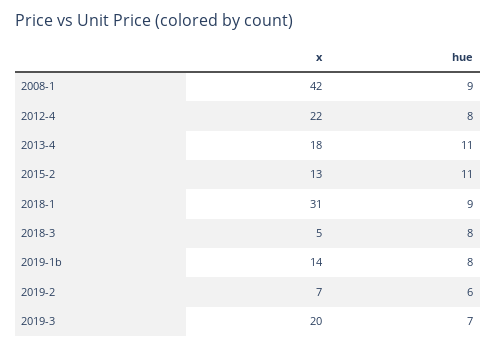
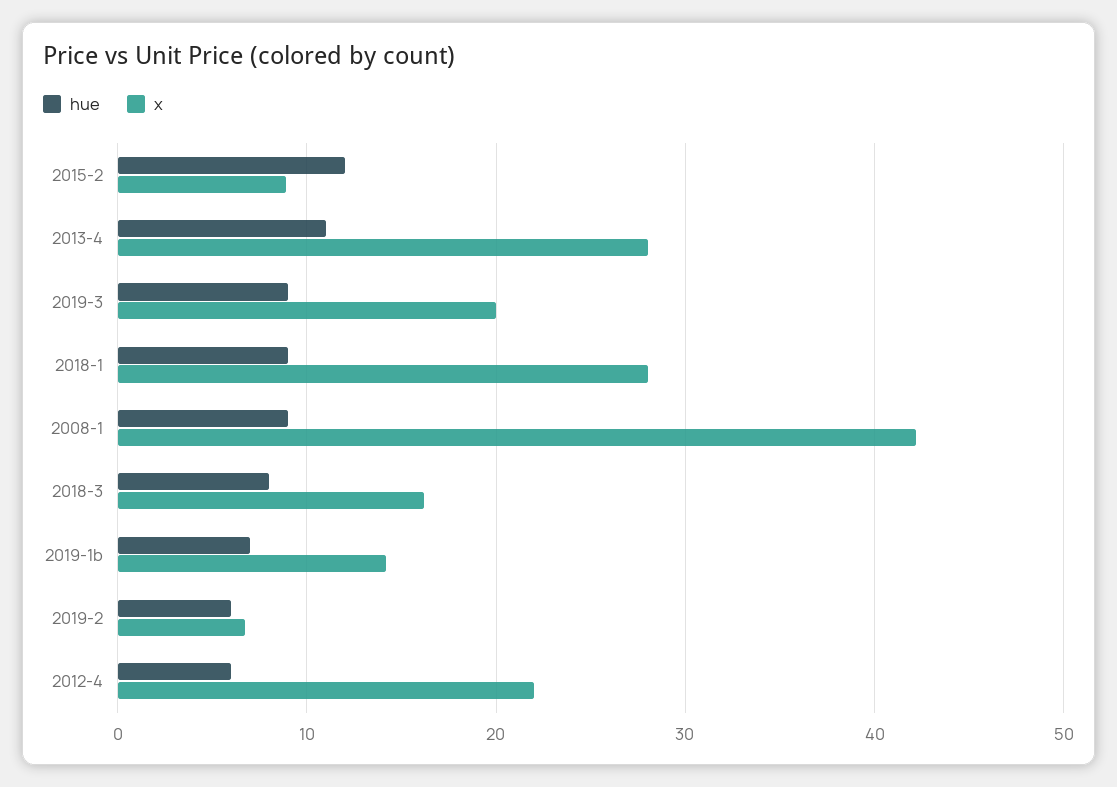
  {
    "x": {
      "2008-1": 42,
      "2012-4": 22,
-     "2013-4": 18,
+     "2013-4": 28,
-     "2015-2": 13,
+     "2015-2": 9,
-     "2018-1": 31,
+     "2018-1": 28,
-     "2018-3": 5,
+     "2018-3": 16,
      "2019-1b": 14,
      "2019-2": 7,
      "2019-3": 20
    },
    "hue": {
      "2008-1": 9,
-     "2012-4": 8,
+     "2012-4": 6,
      "2013-4": 11,
-     "2015-2": 11,
+     "2015-2": 12,
      "2018-1": 9,
      "2018-3": 8,
-     "2019-1b": 8,
+     "2019-1b": 7,
      "2019-2": 6,
-     "2019-3": 7
+     "2019-3": 9
    }
  }

